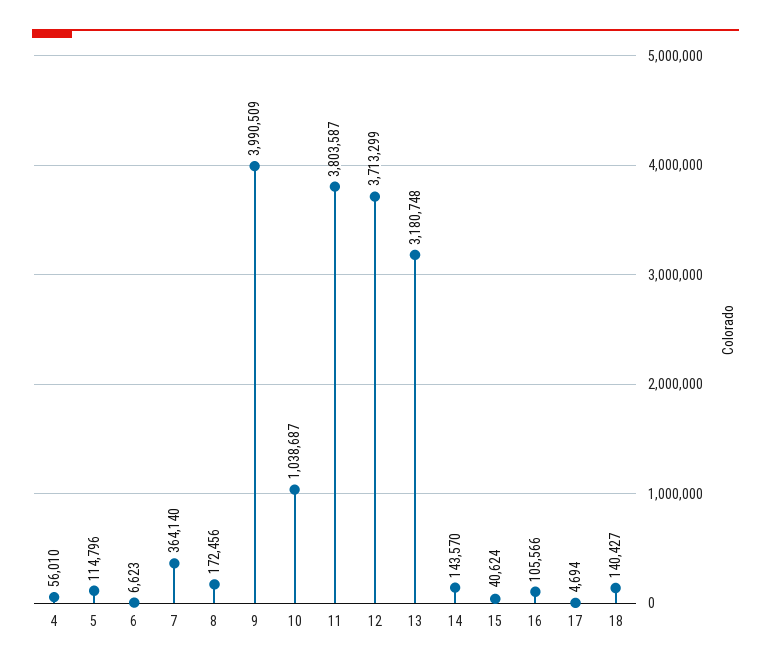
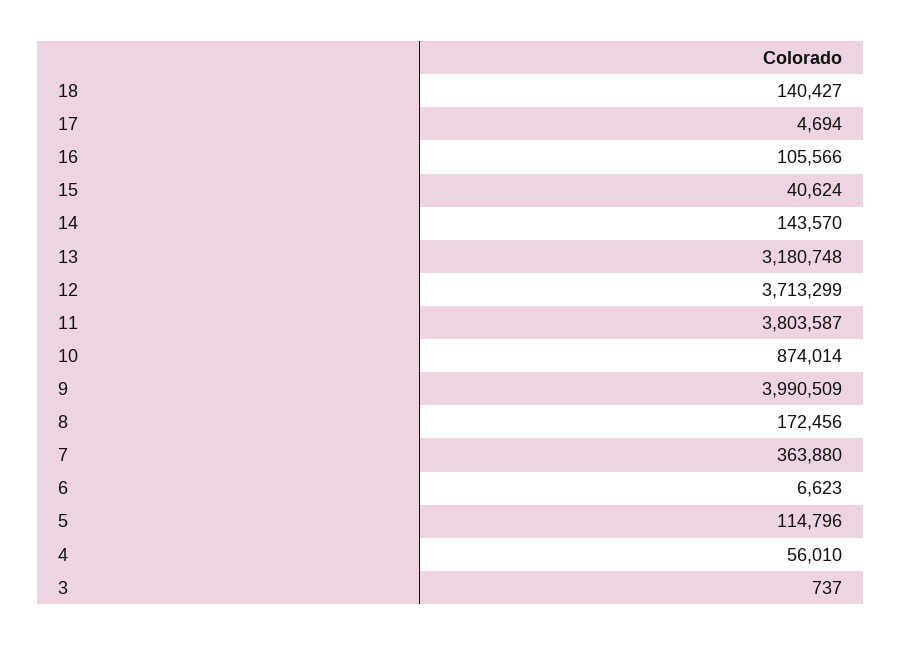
  {
    "4": 56010,
    "5": 114796,
    "6": 6623,
-   "7": 364140,
+   "7": 363880,
    "8": 172456,
    "9": 3990509,
-   "10": 1038687,
+   "10": 874014,
    "11": 3803587,
    "12": 3713299,
    "13": 3180748,
    "14": 143570,
    "15": 40624,
    "16": 105566,
    "17": 4694,
-   "18": 140427
+   "18": 140427,
+   "3": 737
  }

